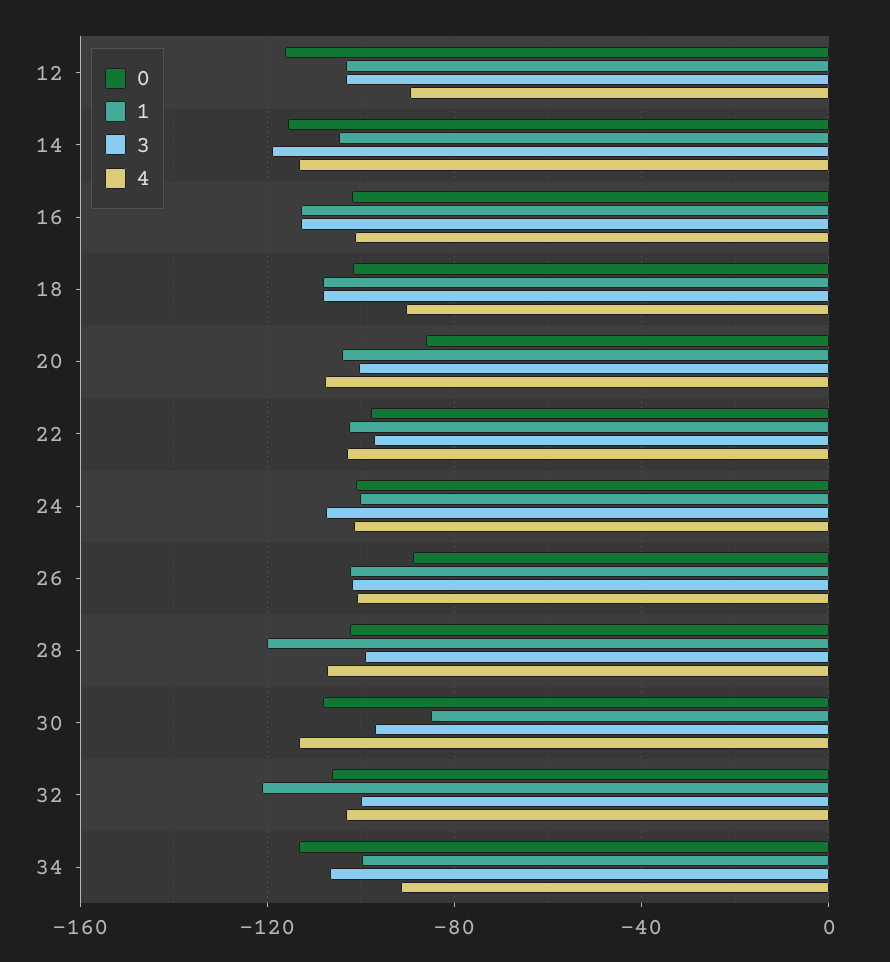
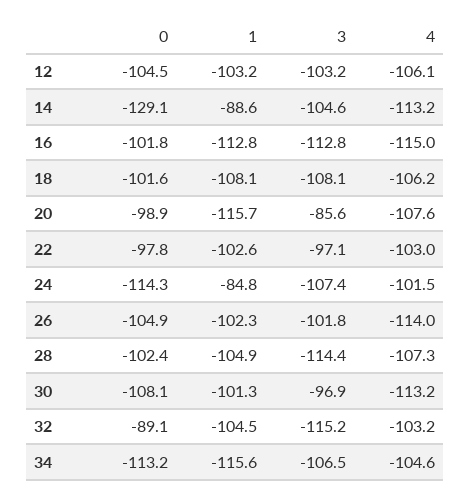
  {
    "0": {
-     "12": -115,
+     "12": -104.5,
-     "14": -115,
+     "14": -129.1,
      "16": -101.8,
      "18": -101.6,
-     "20": -85,
+     "20": -98.9,
      "22": -97.8,
-     "24": -100,
+     "24": -114.3,
-     "26": -90,
+     "26": -104.9,
      "28": -102.4,
      "30": -108.1,
-     "32": -105,
+     "32": -89.1,
      "34": -113.2
    },
    "1": {
      "12": -103.2,
-     "14": -105,
+     "14": -88.6,
      "16": -112.8,
      "18": -108.1,
-     "20": -105,
+     "20": -115.7,
      "22": -102.6,
-     "24": -100,
+     "24": -84.8,
      "26": -102.3,
-     "28": -120,
+     "28": -104.9,
-     "30": -85,
+     "30": -101.3,
-     "32": -120,
+     "32": -104.5,
-     "34": -100
+     "34": -115.6
    },
    "3": {
      "12": -103.2,
-     "14": -120,
+     "14": -104.6,
      "16": -112.8,
      "18": -108.1,
-     "20": -100,
+     "20": -85.6,
      "22": -97.1,
      "24": -107.4,
      "26": -101.8,
-     "28": -100,
+     "28": -114.4,
      "30": -96.9,
-     "32": -100,
+     "32": -115.2,
      "34": -106.5
    },
    "4": {
-     "12": -90,
+     "12": -106.1,
      "14": -113.2,
-     "16": -100,
+     "16": -115,
-     "18": -90,
+     "18": -106.2,
      "20": -107.6,
      "22": -103,
      "24": -101.5,
-     "26": -100,
+     "26": -114,
      "28": -107.3,
      "30": -113.2,
      "32": -103.2,
-     "34": -90
+     "34": -104.6
    }
  }

